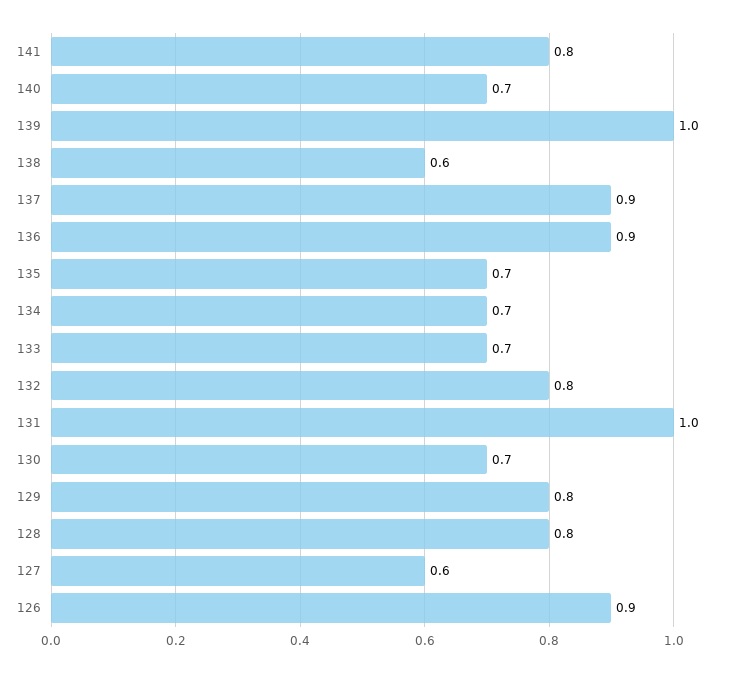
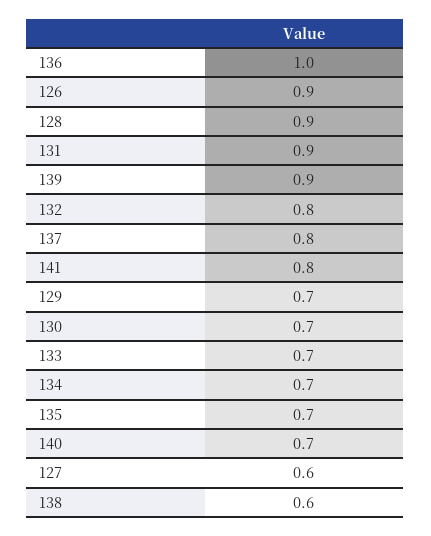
  {
    "141": 0.8,
    "140": 0.7,
-   "139": 1,
+   "139": 0.9,
    "138": 0.6,
-   "137": 0.9,
+   "137": 0.8,
-   "136": 0.9,
+   "136": 1,
    "135": 0.7,
    "134": 0.7,
    "133": 0.7,
    "132": 0.8,
-   "131": 1,
+   "131": 0.9,
    "130": 0.7,
-   "129": 0.8,
+   "129": 0.7,
-   "128": 0.8,
+   "128": 0.9,
    "127": 0.6,
    "126": 0.9
  }

